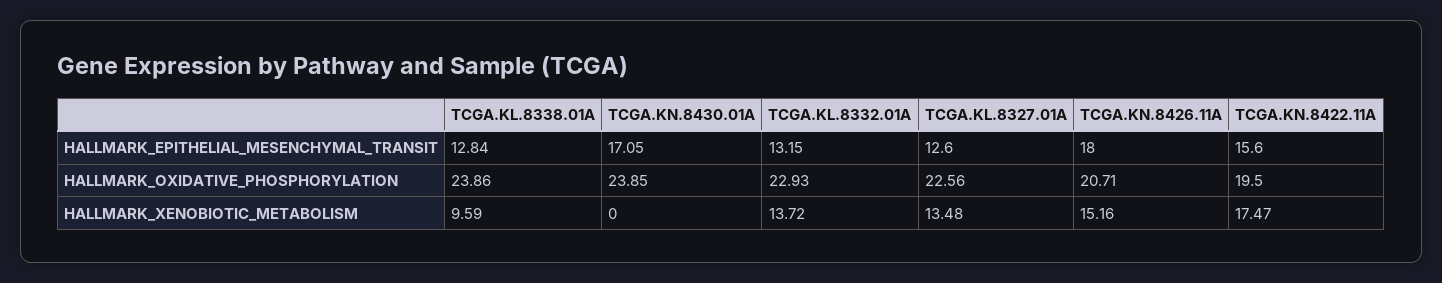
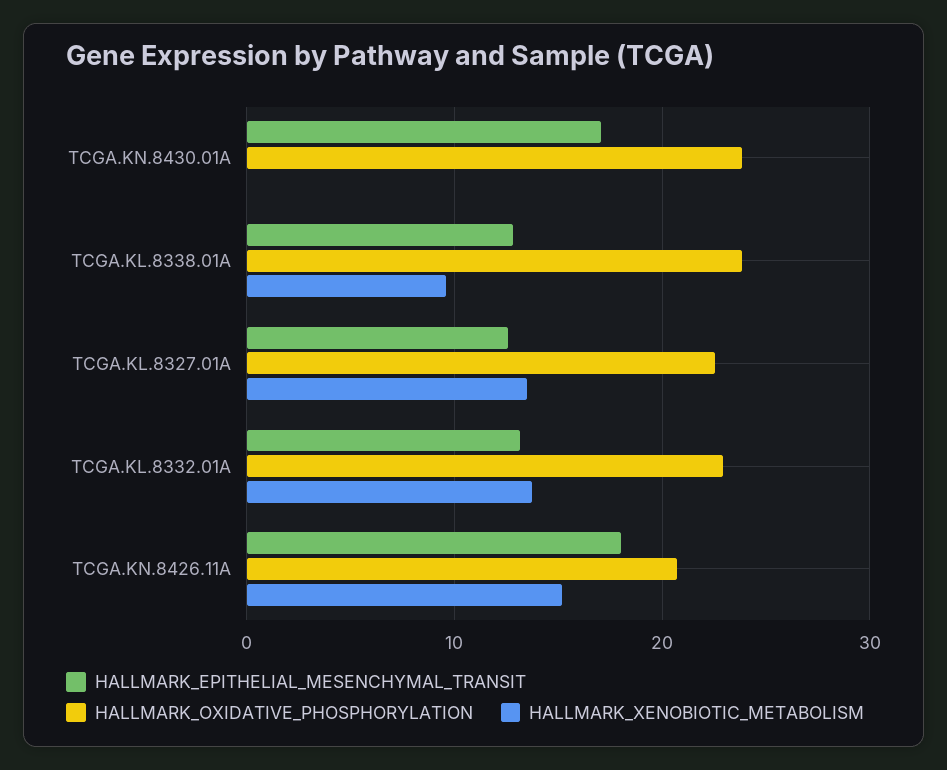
  {
    "HALLMARK_EPITHELIAL_MESENCHYMAL_TRANSIT": {
      "TCGA.KL.8338.01A": 12.84,
      "TCGA.KN.8430.01A": 17.05,
      "TCGA.KL.8332.01A": 13.15,
      "TCGA.KL.8327.01A": 12.6,
-     "TCGA.KN.8426.11A": 18,
+     "TCGA.KN.8426.11A": 18
-     "TCGA.KN.8422.11A": 15.6
    },
    "HALLMARK_OXIDATIVE_PHOSPHORYLATION": {
      "TCGA.KL.8338.01A": 23.86,
      "TCGA.KN.8430.01A": 23.85,
      "TCGA.KL.8332.01A": 22.93,
      "TCGA.KL.8327.01A": 22.56,
-     "TCGA.KN.8426.11A": 20.71,
+     "TCGA.KN.8426.11A": 20.71
-     "TCGA.KN.8422.11A": 19.5
    },
    "HALLMARK_XENOBIOTIC_METABOLISM": {
      "TCGA.KL.8338.01A": 9.59,
      "TCGA.KN.8430.01A": 0,
      "TCGA.KL.8332.01A": 13.72,
      "TCGA.KL.8327.01A": 13.48,
-     "TCGA.KN.8426.11A": 15.16,
+     "TCGA.KN.8426.11A": 15.16
-     "TCGA.KN.8422.11A": 17.47
    }
  }

